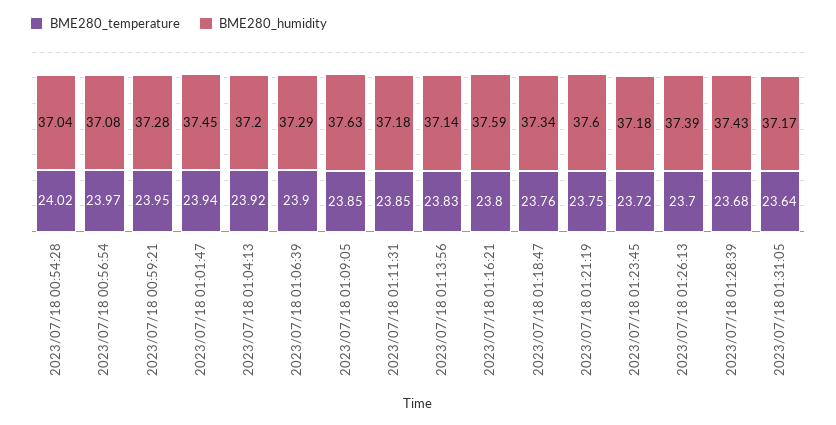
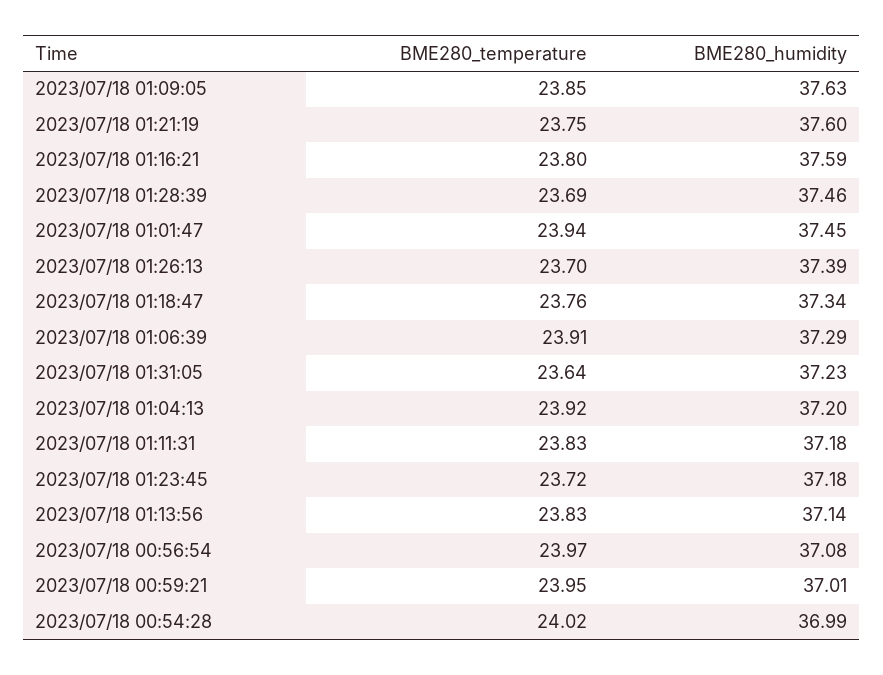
  {
    "BME280_temperature": {
      "2023/07/18 00:54:28": 24.02,
      "2023/07/18 00:56:54": 23.97,
      "2023/07/18 00:59:21": 23.95,
      "2023/07/18 01:01:47": 23.94,
      "2023/07/18 01:04:13": 23.92,
-     "2023/07/18 01:06:39": 23.9,
+     "2023/07/18 01:06:39": 23.91,
      "2023/07/18 01:09:05": 23.85,
-     "2023/07/18 01:11:31": 23.85,
+     "2023/07/18 01:11:31": 23.83,
      "2023/07/18 01:13:56": 23.83,
      "2023/07/18 01:16:21": 23.8,
      "2023/07/18 01:18:47": 23.76,
      "2023/07/18 01:21:19": 23.75,
      "2023/07/18 01:23:45": 23.72,
      "2023/07/18 01:26:13": 23.7,
-     "2023/07/18 01:28:39": 23.68,
+     "2023/07/18 01:28:39": 23.69,
      "2023/07/18 01:31:05": 23.64
    },
    "BME280_humidity": {
-     "2023/07/18 00:54:28": 37.04,
+     "2023/07/18 00:54:28": 36.99,
      "2023/07/18 00:56:54": 37.08,
-     "2023/07/18 00:59:21": 37.28,
+     "2023/07/18 00:59:21": 37.01,
      "2023/07/18 01:01:47": 37.45,
      "2023/07/18 01:04:13": 37.2,
      "2023/07/18 01:06:39": 37.29,
      "2023/07/18 01:09:05": 37.63,
      "2023/07/18 01:11:31": 37.18,
      "2023/07/18 01:13:56": 37.14,
      "2023/07/18 01:16:21": 37.59,
      "2023/07/18 01:18:47": 37.34,
      "2023/07/18 01:21:19": 37.6,
      "2023/07/18 01:23:45": 37.18,
      "2023/07/18 01:26:13": 37.39,
-     "2023/07/18 01:28:39": 37.43,
+     "2023/07/18 01:28:39": 37.46,
-     "2023/07/18 01:31:05": 37.17
+     "2023/07/18 01:31:05": 37.23
    }
  }

